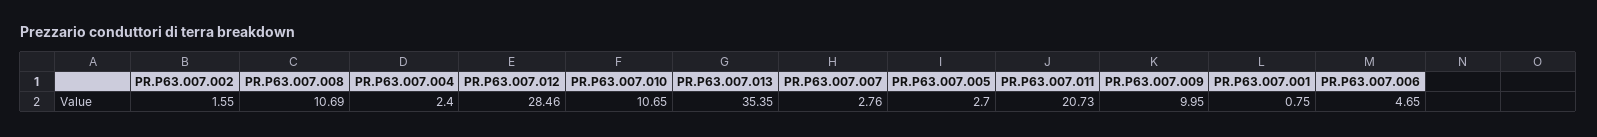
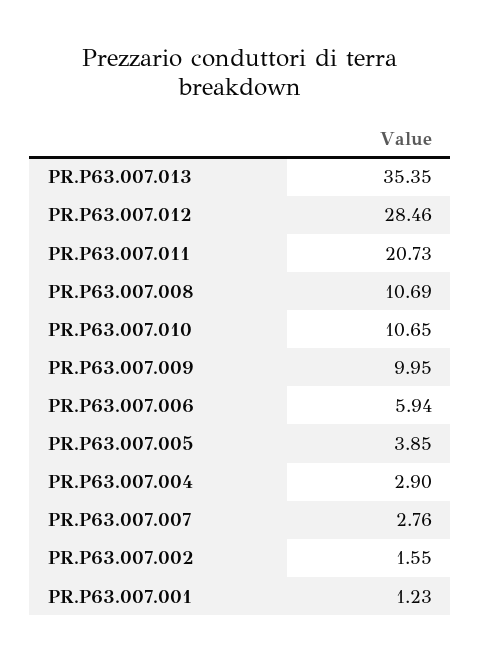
  {
    "PR.P63.007.002": 1.55,
    "PR.P63.007.008": 10.69,
-   "PR.P63.007.004": 2.4,
+   "PR.P63.007.004": 2.9,
    "PR.P63.007.012": 28.46,
    "PR.P63.007.010": 10.65,
    "PR.P63.007.013": 35.35,
    "PR.P63.007.007": 2.76,
-   "PR.P63.007.005": 2.7,
+   "PR.P63.007.005": 3.85,
    "PR.P63.007.011": 20.73,
    "PR.P63.007.009": 9.95,
-   "PR.P63.007.001": 0.75,
+   "PR.P63.007.001": 1.23,
-   "PR.P63.007.006": 4.65
+   "PR.P63.007.006": 5.94
  }

